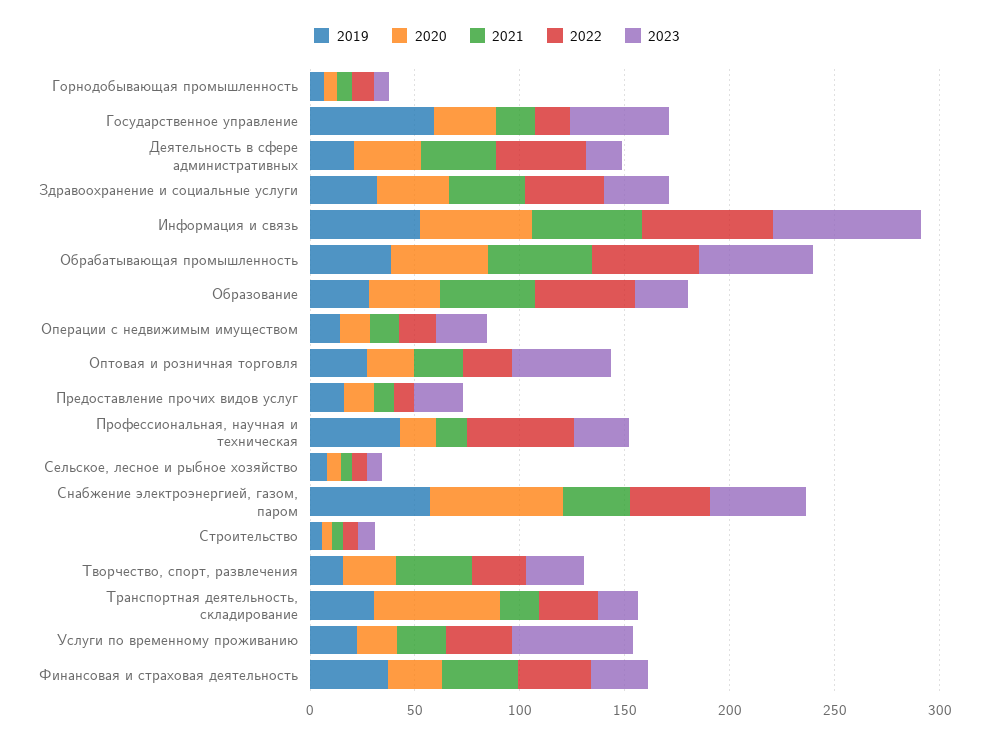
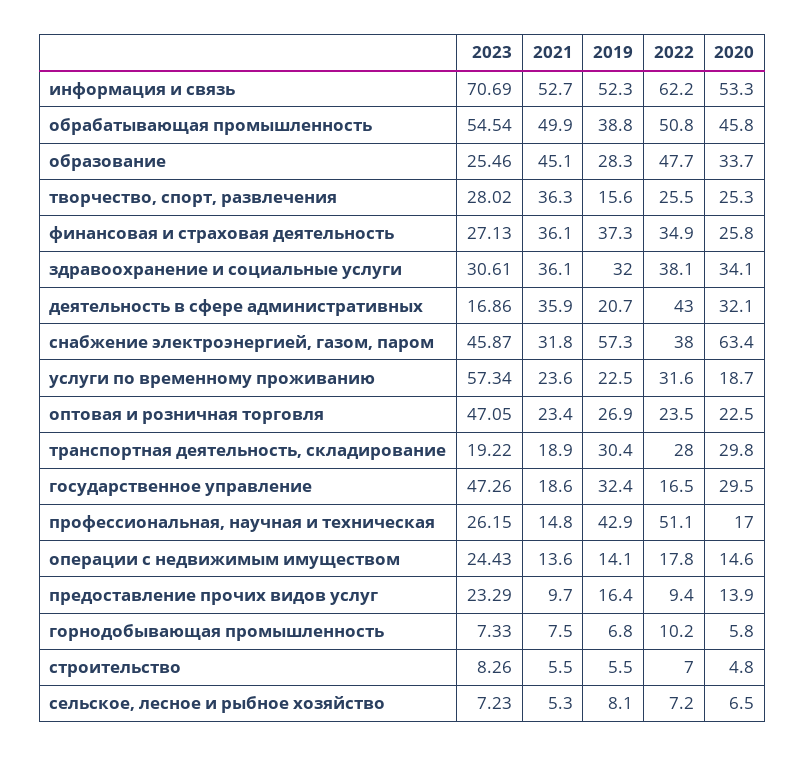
  {
    "2019": {
      "Горнодобывающая промышленность": 6.8,
-     "Государственное управление": 60,
+     "Государственное управление": 32.4,
      "Деятельность в сфере административных": 20.7,
      "Здравоохранение и социальные услуги": 32,
      "Информация и связь": 52.3,
      "Обрабатывающая промышленность": 38.8,
      "Образование": 28.3,
      "Операции с недвижимым имуществом": 14.1,
      "Оптовая и розничная торговля": 26.9,
      "Предоставление прочих видов услуг": 16.4,
      "Профессиональная, научная и техническая": 42.9,
      "Сельское, лесное и рыбное хозяйство": 8.1,
      "Снабжение электроэнергией, газом, паром": 57.3,
      "Строительство": 5.5,
      "Творчество, спорт, развлечения": 15.6,
      "Транспортная деятельность, складирование": 30.4,
      "Услуги по временному проживанию": 22.5,
      "Финансовая и страховая деятельность": 37.3
    },
    "2020": {
      "Горнодобывающая промышленность": 5.8,
      "Государственное управление": 29.5,
      "Деятельность в сфере административных": 32.1,
      "Здравоохранение и социальные услуги": 34.1,
      "Информация и связь": 53.3,
      "Обрабатывающая промышленность": 45.8,
      "Образование": 33.7,
      "Операции с недвижимым имуществом": 14.6,
      "Оптовая и розничная торговля": 22.5,
      "Предоставление прочих видов услуг": 13.9,
      "Профессиональная, научная и техническая": 17,
      "Сельское, лесное и рыбное хозяйство": 6.5,
      "Снабжение электроэнергией, газом, паром": 63.4,
      "Строительство": 4.8,
      "Творчество, спорт, развлечения": 25.3,
-     "Транспортная деятельность, складирование": 60,
+     "Транспортная деятельность, складирование": 29.8,
      "Услуги по временному проживанию": 18.7,
      "Финансовая и страховая деятельность": 25.8
    },
    "2021": {
      "Горнодобывающая промышленность": 7.5,
      "Государственное управление": 18.6,
      "Деятельность в сфере административных": 35.9,
      "Здравоохранение и социальные услуги": 36.1,
      "Информация и связь": 52.7,
      "Обрабатывающая промышленность": 49.9,
      "Образование": 45.1,
      "Операции с недвижимым имуществом": 13.6,
      "Оптовая и розничная торговля": 23.4,
      "Предоставление прочих видов услуг": 9.7,
      "Профессиональная, научная и техническая": 14.8,
      "Сельское, лесное и рыбное хозяйство": 5.3,
      "Снабжение электроэнергией, газом, паром": 31.8,
      "Строительство": 5.5,
      "Творчество, спорт, развлечения": 36.3,
      "Транспортная деятельность, складирование": 18.9,
      "Услуги по временному проживанию": 23.6,
      "Финансовая и страховая деятельность": 36.1
    },
    "2022": {
      "Горнодобывающая промышленность": 10.2,
      "Государственное управление": 16.5,
      "Деятельность в сфере административных": 43,
      "Здравоохранение и социальные услуги": 38.1,
      "Информация и связь": 62.2,
      "Обрабатывающая промышленность": 50.8,
      "Образование": 47.7,
      "Операции с недвижимым имуществом": 17.8,
      "Оптовая и розничная торговля": 23.5,
      "Предоставление прочих видов услуг": 9.4,
      "Профессиональная, научная и техническая": 51.1,
      "Сельское, лесное и рыбное хозяйство": 7.2,
      "Снабжение электроэнергией, газом, паром": 38,
      "Строительство": 7,
      "Творчество, спорт, развлечения": 25.5,
      "Транспортная деятельность, складирование": 28,
      "Услуги по временному проживанию": 31.6,
      "Финансовая и страховая деятельность": 34.9
    },
    "2023": {
      "Горнодобывающая промышленность": 7.33,
      "Государственное управление": 47.26,
      "Деятельность в сфере административных": 16.86,
      "Здравоохранение и социальные услуги": 30.61,
      "Информация и связь": 70.69,
      "Обрабатывающая промышленность": 54.54,
      "Образование": 25.46,
      "Операции с недвижимым имуществом": 24.43,
      "Оптовая и розничная торговля": 47.05,
      "Предоставление прочих видов услуг": 23.29,
      "Профессиональная, научная и техническая": 26.15,
      "Сельское, лесное и рыбное хозяйство": 7.23,
      "Снабжение электроэнергией, газом, паром": 45.87,
      "Строительство": 8.26,
      "Творчество, спорт, развлечения": 28.02,
      "Транспортная деятельность, складирование": 19.22,
      "Услуги по временному проживанию": 57.34,
      "Финансовая и страховая деятельность": 27.13
    }
  }

